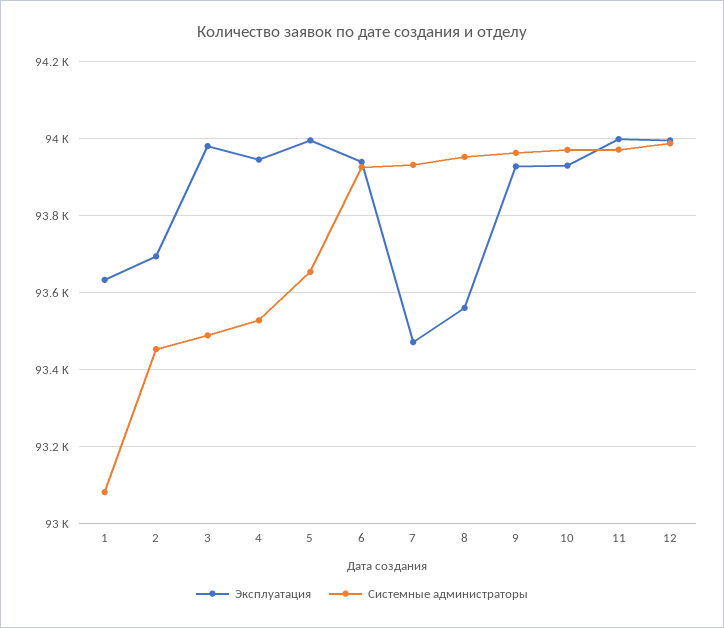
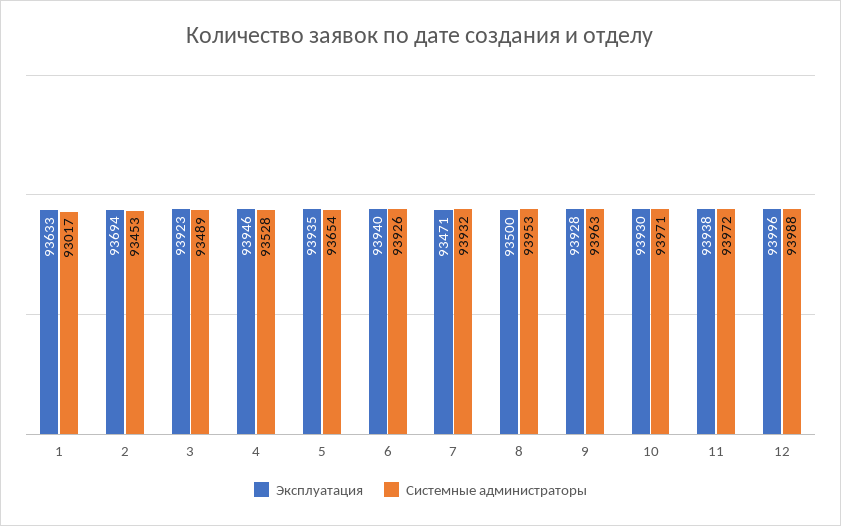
  {
    "Эксплуатация": {
      "1": 93633,
      "2": 93694,
-     "3": 93980,
+     "3": 93923,
      "4": 93946,
-     "5": 94000,
+     "5": 93935,
      "6": 93940,
      "7": 93471,
-     "8": 93560,
+     "8": 93500,
      "9": 93928,
      "10": 93930,
-     "11": 94000,
+     "11": 93938,
      "12": 93996
    },
    "Системные администраторы": {
-     "1": 93080,
+     "1": 93017,
      "2": 93453,
      "3": 93489,
      "4": 93528,
      "5": 93654,
      "6": 93926,
      "7": 93932,
      "8": 93953,
      "9": 93963,
      "10": 93971,
      "11": 93972,
      "12": 93988
    }
  }

